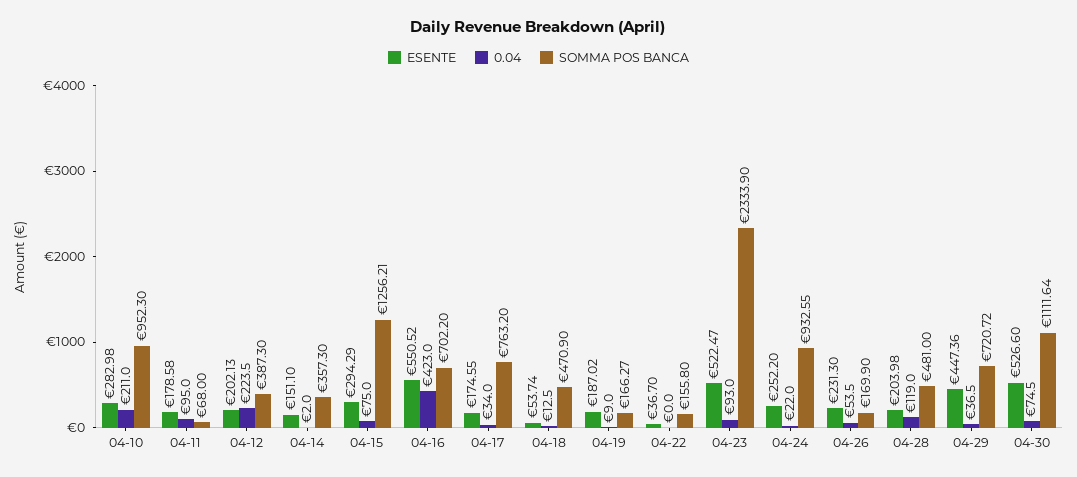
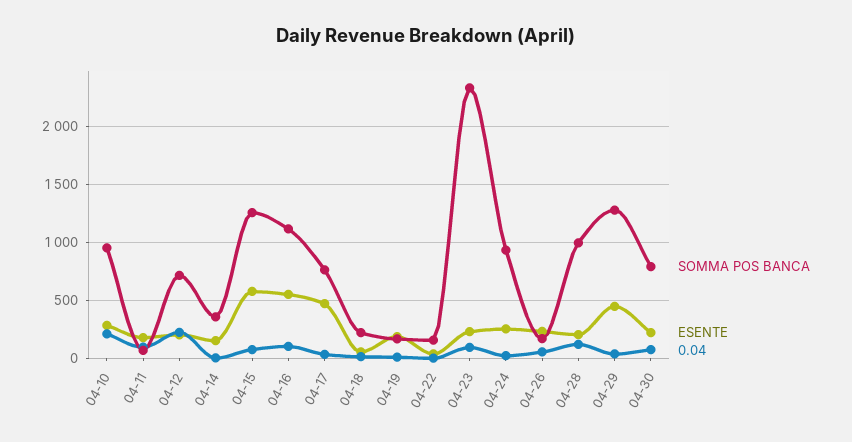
  {
    "ESENTE": {
      "04-10": 282.98,
      "04-11": 178.58,
      "04-12": 202.13,
      "04-14": 151.1,
-     "04-15": 294.29,
+     "04-15": 600,
      "04-16": 550.52,
-     "04-17": 174.55,
+     "04-17": 500,
      "04-18": 53.74,
      "04-19": 187.02,
      "04-22": 36.7,
-     "04-23": 522.47,
+     "04-23": 200,
      "04-24": 252.2,
      "04-26": 231.3,
      "04-28": 203.98,
      "04-29": 447.36,
-     "04-30": 526.6
+     "04-30": 200
    },
    "0.04": {
      "04-10": 211,
      "04-11": 95,
      "04-12": 223.5,
      "04-14": 2,
      "04-15": 75,
-     "04-16": 423,
+     "04-16": 100,
      "04-17": 34,
      "04-18": 12.5,
      "04-19": 9,
      "04-22": 0,
      "04-23": 93,
      "04-24": 22,
      "04-26": 53.5,
      "04-28": 119,
      "04-29": 36.5,
      "04-30": 74.5
    },
    "SOMMA POS BANCA": {
      "04-10": 952.3,
      "04-11": 68,
-     "04-12": 387.3,
+     "04-12": 700,
      "04-14": 357.3,
      "04-15": 1256.21,
-     "04-16": 702.2,
+     "04-16": 1100,
      "04-17": 763.2,
-     "04-18": 470.9,
+     "04-18": 200,
      "04-19": 166.27,
      "04-22": 155.8,
      "04-23": 2333.9,
      "04-24": 932.55,
      "04-26": 169.9,
-     "04-28": 481,
+     "04-28": 1000,
-     "04-29": 720.72,
+     "04-29": 1300,
-     "04-30": 1111.64
+     "04-30": 800
    }
  }

